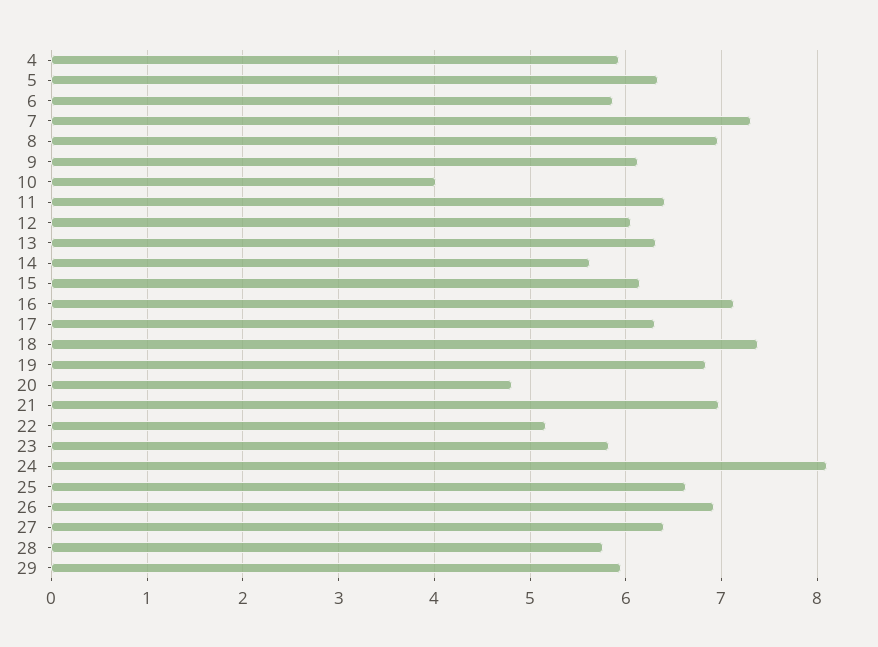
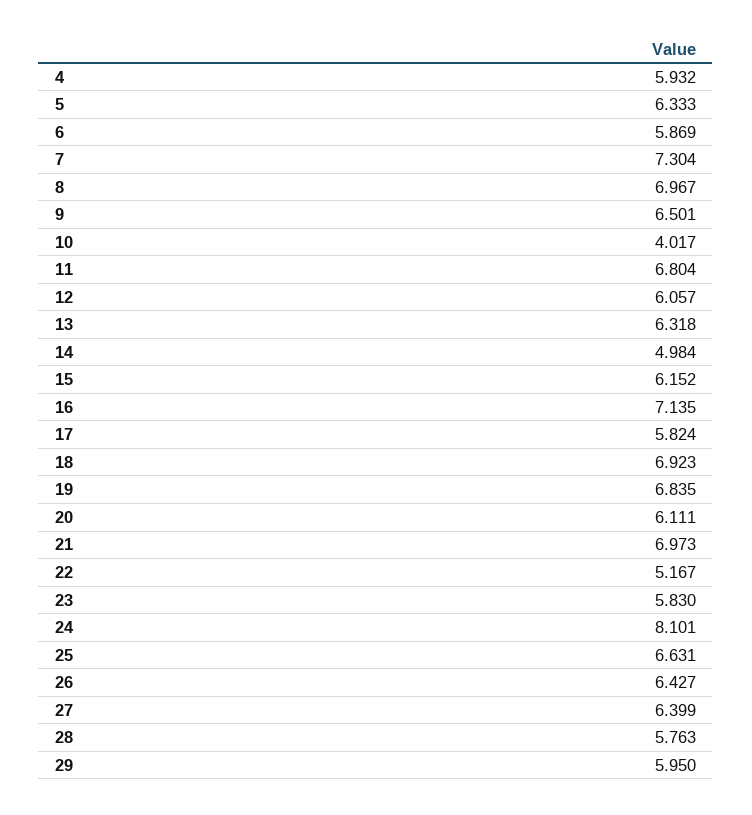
  {
    "4": 5.932,
    "5": 6.333,
    "6": 5.869,
    "7": 7.304,
    "8": 6.967,
-   "9": 6.1,
+   "9": 6.501,
    "10": 4.017,
-   "11": 6.4,
+   "11": 6.804,
    "12": 6.057,
    "13": 6.318,
-   "14": 5.6,
+   "14": 4.984,
    "15": 6.152,
    "16": 7.135,
-   "17": 6.3,
+   "17": 5.824,
-   "18": 7.4,
+   "18": 6.923,
    "19": 6.835,
-   "20": 4.8,
+   "20": 6.111,
    "21": 6.973,
    "22": 5.167,
    "23": 5.83,
    "24": 8.101,
    "25": 6.631,
-   "26": 6.9,
+   "26": 6.427,
    "27": 6.399,
    "28": 5.763,
    "29": 5.95
  }

